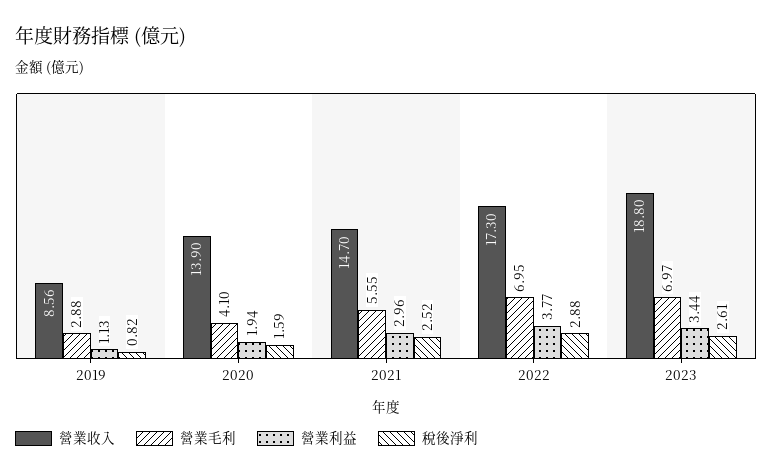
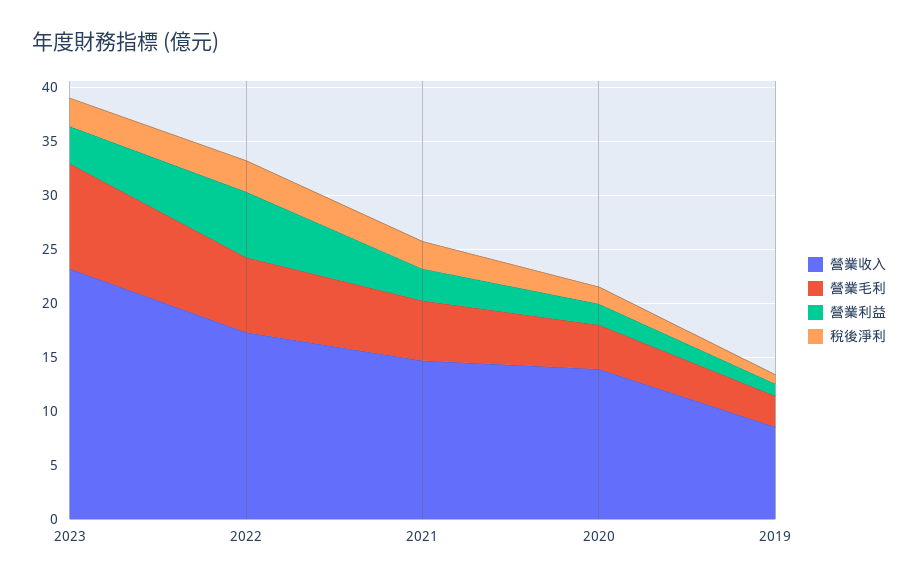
  {
    "營業收入": {
      "2019": 8.56,
      "2020": 13.9,
      "2021": 14.7,
      "2022": 17.3,
-     "2023": 18.8
+     "2023": 23
    },
    "營業毛利": {
      "2019": 2.88,
      "2020": 4.1,
      "2021": 5.55,
      "2022": 6.95,
-     "2023": 6.97
+     "2023": 10
    },
    "營業利益": {
      "2019": 1.13,
      "2020": 1.94,
      "2021": 2.96,
-     "2022": 3.77,
+     "2022": 6,
      "2023": 3.44
    },
    "稅後淨利": {
      "2019": 0.82,
      "2020": 1.59,
      "2021": 2.52,
      "2022": 2.88,
      "2023": 2.61
    }
  }

